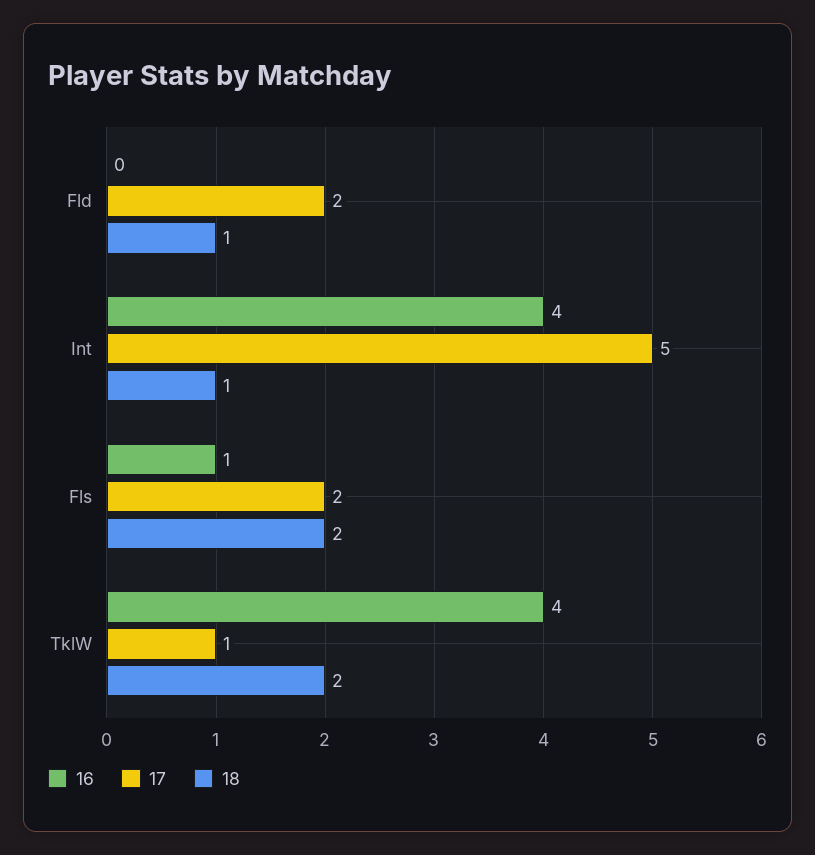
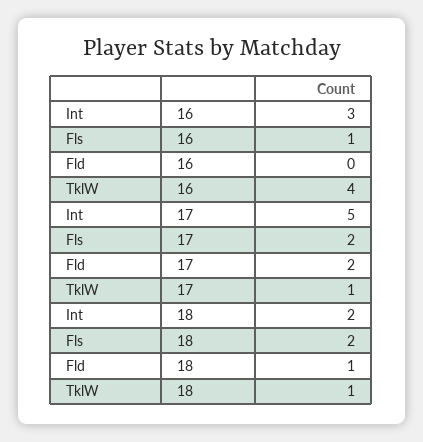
  {
    "16": {
      "Fld": 0,
-     "Int": 4,
+     "Int": 3,
      "Fls": 1,
      "TklW": 4
    },
    "17": {
      "Fld": 2,
      "Int": 5,
      "Fls": 2,
      "TklW": 1
    },
    "18": {
      "Fld": 1,
-     "Int": 1,
+     "Int": 2,
      "Fls": 2,
-     "TklW": 2
+     "TklW": 1
    }
  }

